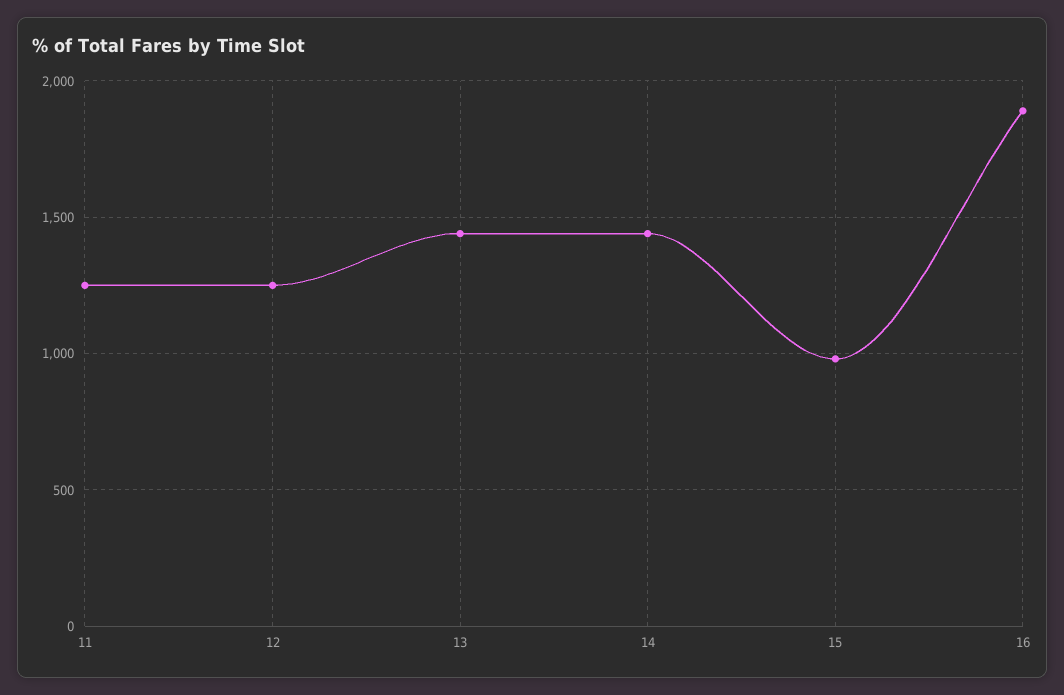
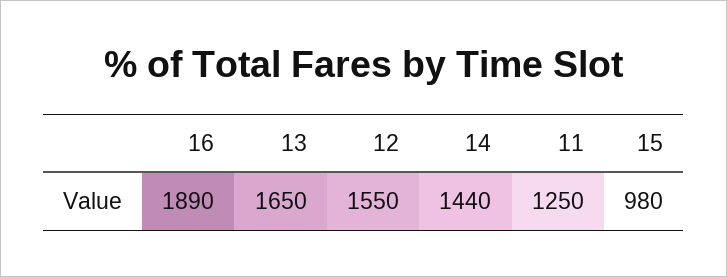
  {
    "11": 1250,
-   "12": 1250,
+   "12": 1550,
-   "13": 1450,
+   "13": 1650,
    "14": 1440,
    "15": 980,
    "16": 1890
  }

